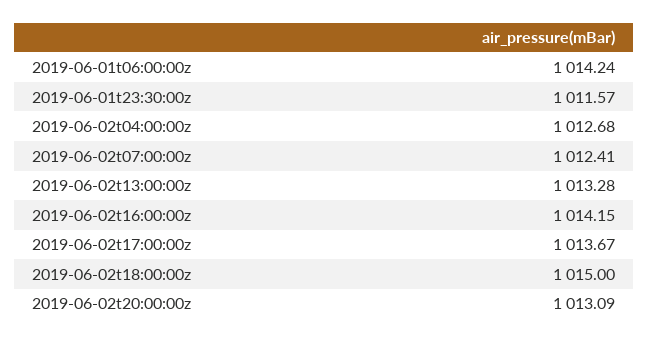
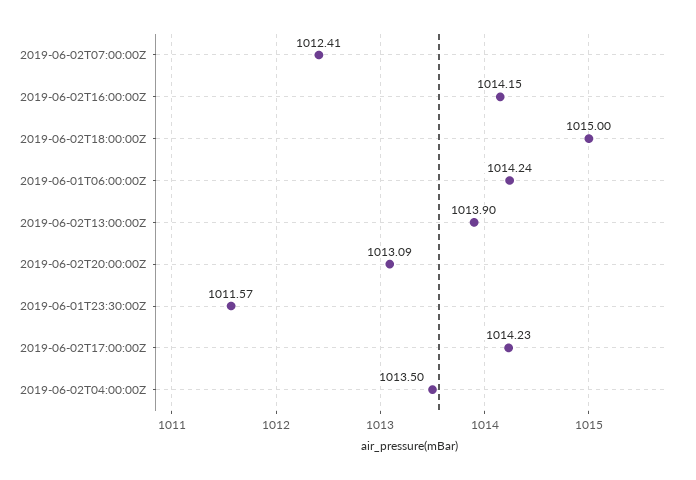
  {
    "2019-06-01t06:00:00z": 1014.24,
    "2019-06-01t23:30:00z": 1011.57,
-   "2019-06-02t04:00:00z": 1012.68,
+   "2019-06-02t04:00:00z": 1013.5,
    "2019-06-02t07:00:00z": 1012.41,
-   "2019-06-02t13:00:00z": 1013.28,
+   "2019-06-02t13:00:00z": 1013.9,
    "2019-06-02t16:00:00z": 1014.15,
-   "2019-06-02t17:00:00z": 1013.67,
+   "2019-06-02t17:00:00z": 1014.23,
    "2019-06-02t18:00:00z": 1015,
    "2019-06-02t20:00:00z": 1013.09
  }

